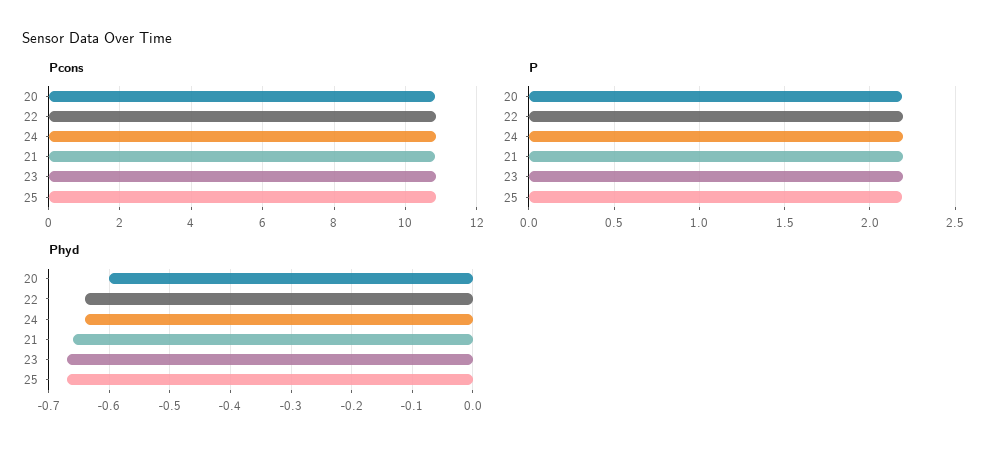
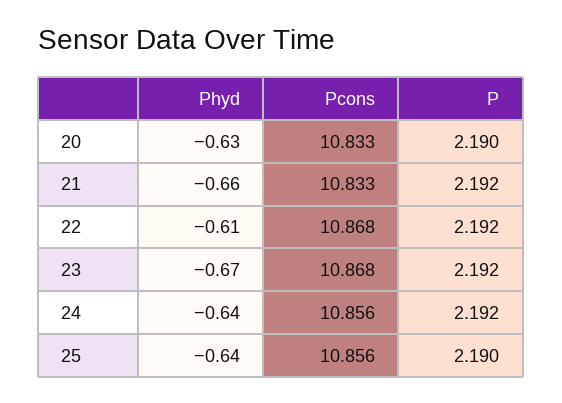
  {
    "Pcons": {
      "20": 10.833,
      "22": 10.868,
      "24": 10.856,
      "21": 10.833,
      "23": 10.868,
      "25": 10.856
    },
    "P": {
      "20": 2.19,
      "22": 2.192,
      "24": 2.192,
      "21": 2.192,
      "23": 2.192,
      "25": 2.19
    },
    "Phyd": {
-     "20": -0.6,
+     "20": -0.63,
-     "22": -0.64,
+     "22": -0.61,
      "24": -0.64,
      "21": -0.66,
      "23": -0.67,
-     "25": -0.67
+     "25": -0.64
    }
  }

